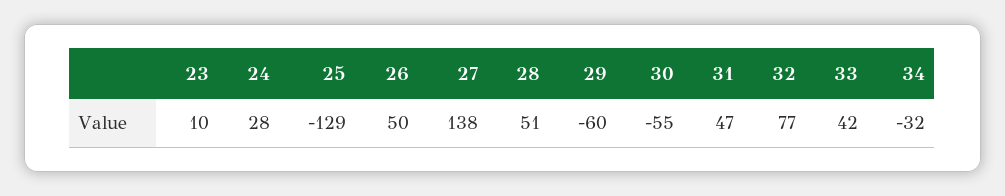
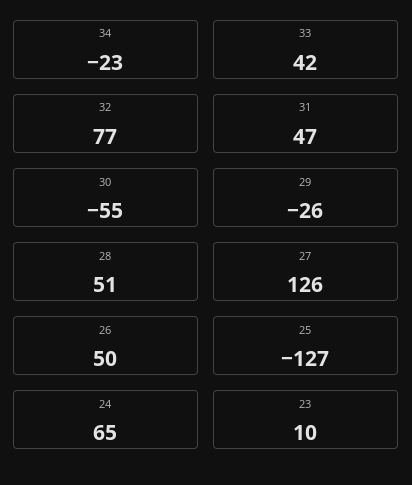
  {
    "23": 10,
-   "24": 28,
+   "24": 65,
-   "25": -129,
+   "25": -127,
    "26": 50,
-   "27": 138,
+   "27": 126,
    "28": 51,
-   "29": -60,
+   "29": -26,
    "30": -55,
    "31": 47,
    "32": 77,
    "33": 42,
-   "34": -32
+   "34": -23
  }

